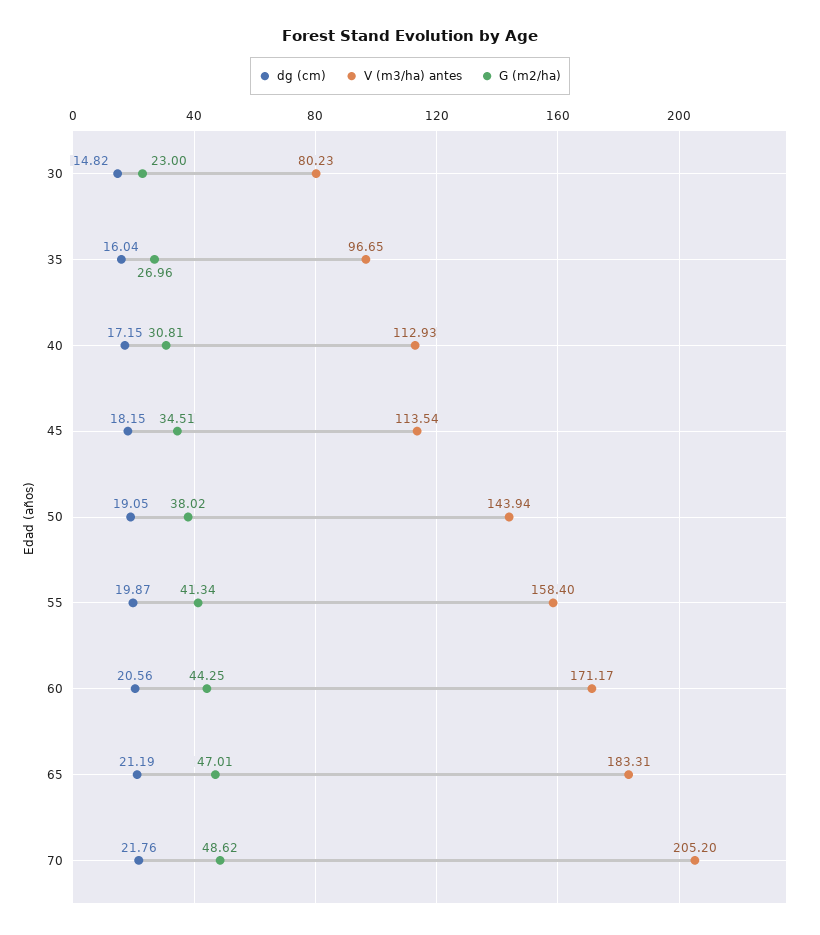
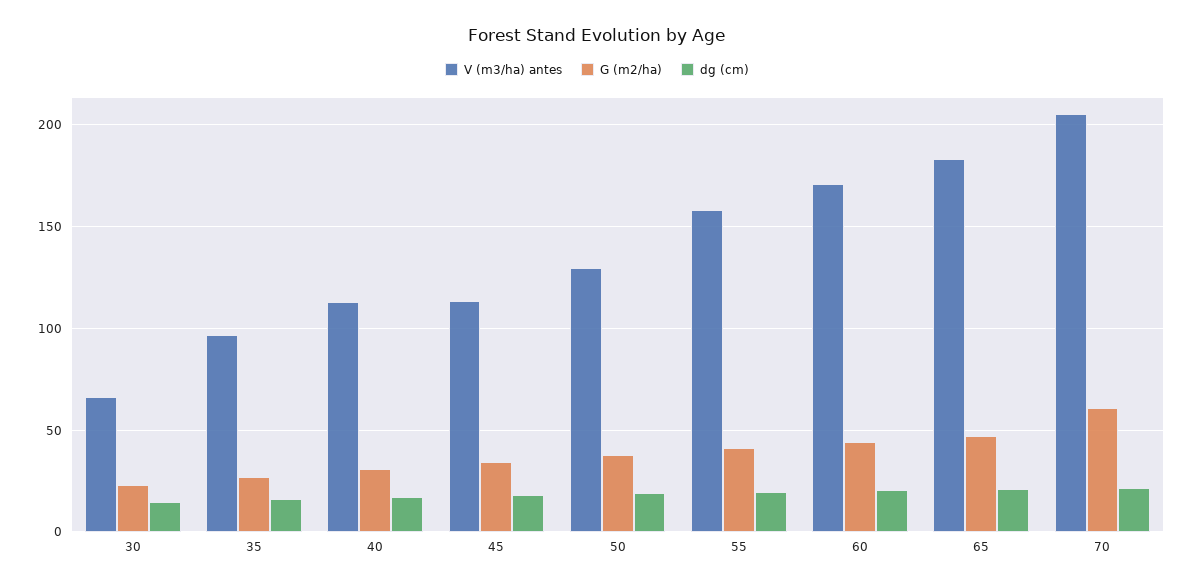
  {
    "dg (cm)": {
      "30": 14.82,
      "35": 16.04,
      "40": 17.15,
      "45": 18.15,
      "50": 19.05,
      "55": 19.87,
      "60": 20.56,
      "65": 21.19,
      "70": 21.76
    },
    "V (m3/ha) antes": {
-     "30": 80.23,
+     "30": 65,
      "35": 96.65,
      "40": 112.93,
      "45": 113.54,
-     "50": 143.94,
+     "50": 130,
      "55": 158.4,
      "60": 171.17,
      "65": 183.31,
      "70": 205.2
    },
    "G (m2/ha)": {
      "30": 23,
      "35": 26.96,
      "40": 30.81,
      "45": 34.51,
      "50": 38.02,
      "55": 41.34,
      "60": 44.25,
      "65": 47.01,
-     "70": 48.62
+     "70": 60
    }
  }

